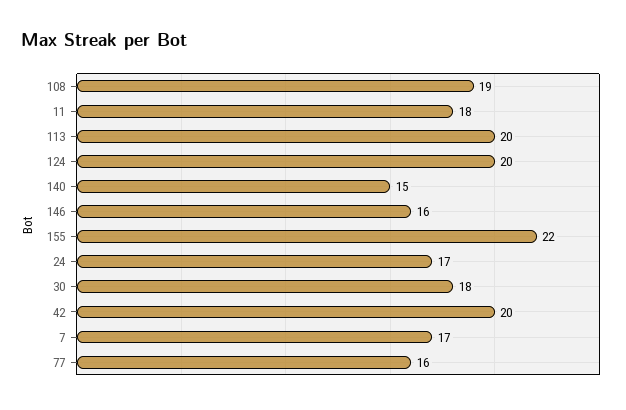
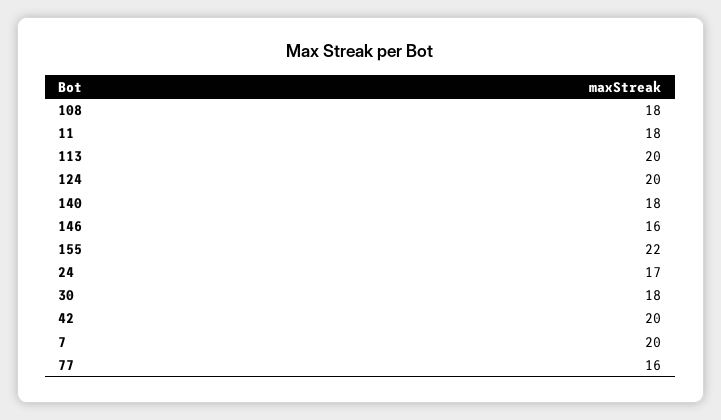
  {
-   "108": 19,
+   "108": 18,
    "11": 18,
    "113": 20,
    "124": 20,
-   "140": 15,
+   "140": 18,
    "146": 16,
    "155": 22,
    "24": 17,
    "30": 18,
    "42": 20,
-   "7": 17,
+   "7": 20,
    "77": 16
  }

